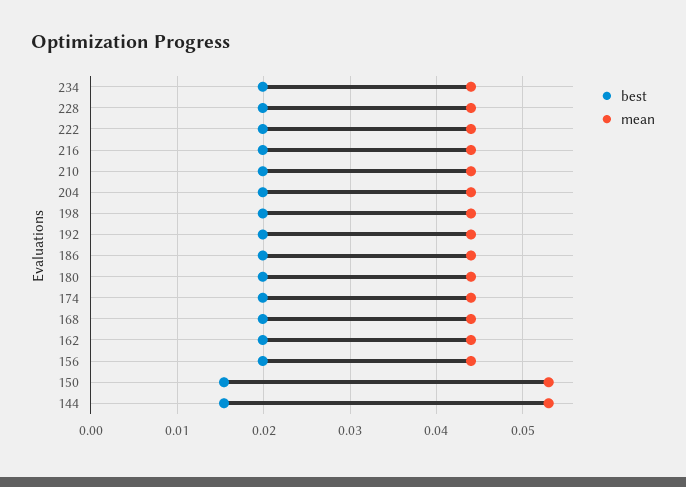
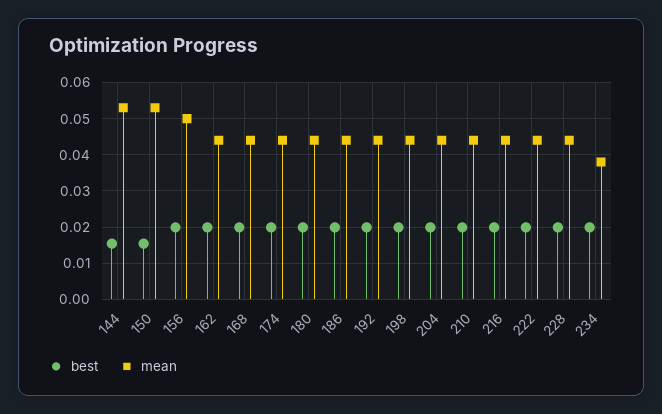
  {
    "best": {
      "234": 0.02,
      "228": 0.02,
      "222": 0.02,
      "216": 0.02,
      "210": 0.02,
      "204": 0.02,
      "198": 0.02,
      "192": 0.02,
      "186": 0.02,
      "180": 0.02,
      "174": 0.02,
      "168": 0.02,
      "162": 0.02,
      "156": 0.02,
      "150": 0.015,
      "144": 0.015
    },
    "mean": {
-     "234": 0.044,
+     "234": 0.038,
      "228": 0.044,
      "222": 0.044,
      "216": 0.044,
      "210": 0.044,
      "204": 0.044,
      "198": 0.044,
      "192": 0.044,
      "186": 0.044,
      "180": 0.044,
      "174": 0.044,
      "168": 0.044,
      "162": 0.044,
-     "156": 0.044,
+     "156": 0.05,
      "150": 0.053,
      "144": 0.053
    }
  }

